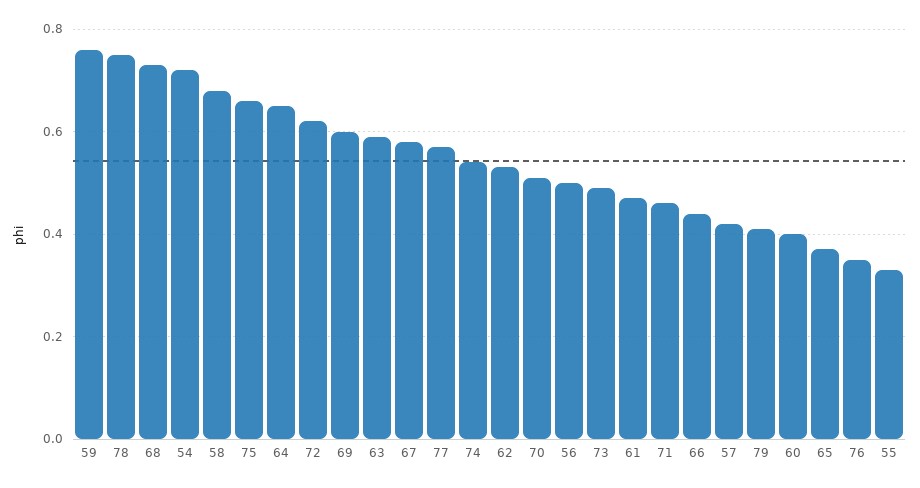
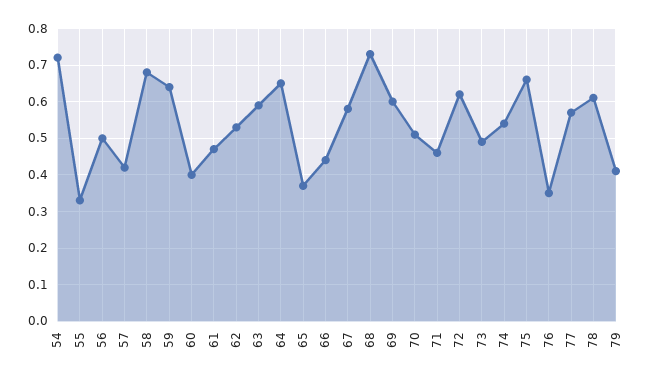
  {
-   "59": 0.75,
+   "59": 0.65,
-   "78": 0.75,
+   "78": 0.6,
    "68": 0.75,
    "54": 0.7,
    "58": 0.7,
    "75": 0.65,
    "64": 0.65,
    "72": 0.6,
    "69": 0.6,
    "63": 0.6,
    "67": 0.6,
    "77": 0.55,
    "74": 0.55,
    "62": 0.55,
    "70": 0.5,
    "56": 0.5,
    "73": 0.5,
    "61": 0.45,
    "71": 0.45,
    "66": 0.45,
    "57": 0.4,
    "79": 0.4,
    "60": 0.4,
    "65": 0.35,
    "76": 0.35,
    "55": 0.35
  }

